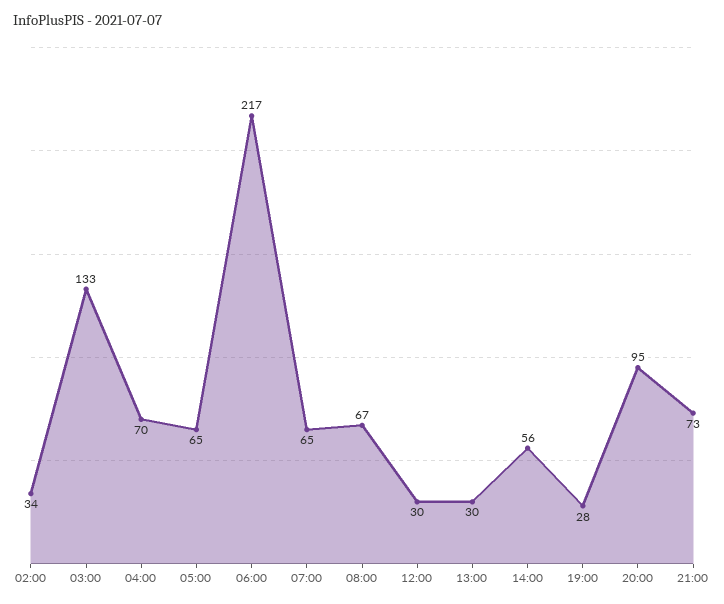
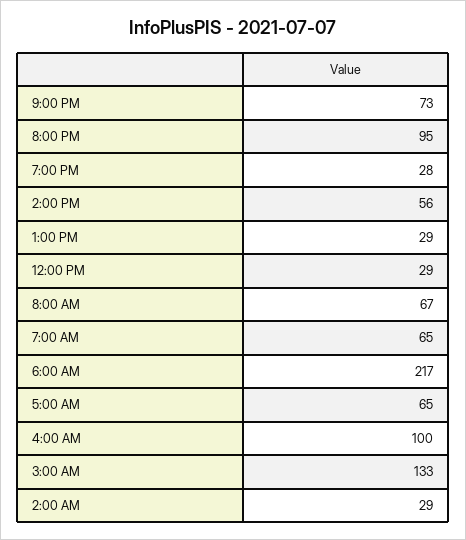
  {
-   "02:00": 34,
+   "02:00": 29,
    "03:00": 133,
-   "04:00": 70,
+   "04:00": 100,
    "05:00": 65,
    "06:00": 217,
    "07:00": 65,
    "08:00": 67,
-   "12:00": 30,
+   "12:00": 29,
-   "13:00": 30,
+   "13:00": 29,
    "14:00": 56,
    "19:00": 28,
    "20:00": 95,
    "21:00": 73
  }

